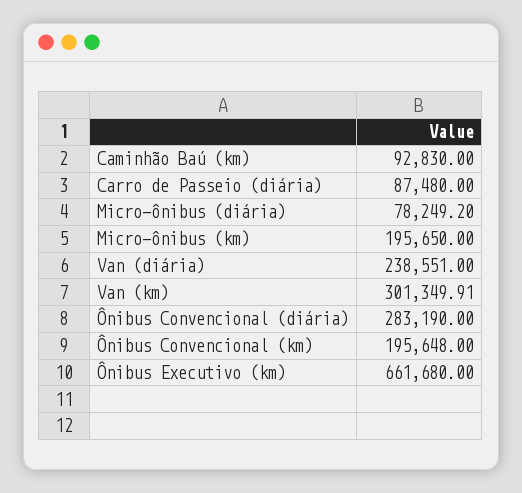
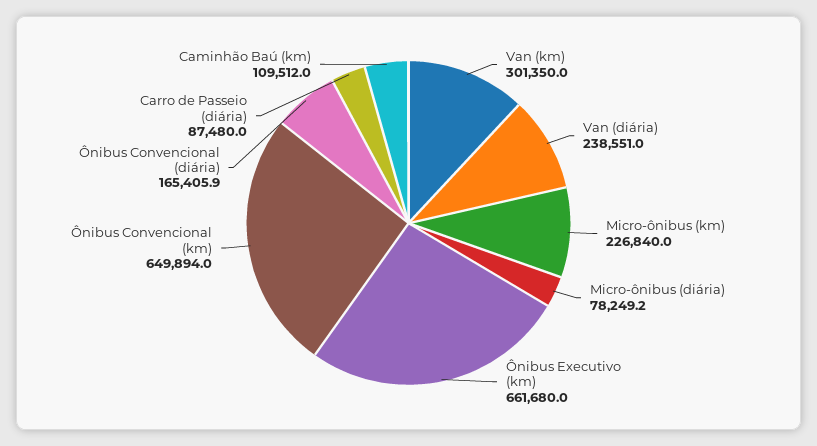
  {
-   "Caminhão Baú (km)": 92830,
+   "Caminhão Baú (km)": 109512,
    "Carro de Passeio (diária)": 87480,
    "Micro-ônibus (diária)": 78249.2,
-   "Micro-ônibus (km)": 195650,
+   "Micro-ônibus (km)": 226840,
    "Van (diária)": 238551,
-   "Van (km)": 301349.91,
+   "Van (km)": 301350,
-   "Ônibus Convencional (diária)": 283190,
+   "Ônibus Convencional (diária)": 165405.9,
-   "Ônibus Convencional (km)": 195648,
+   "Ônibus Convencional (km)": 649894,
    "Ônibus Executivo (km)": 661680
  }

